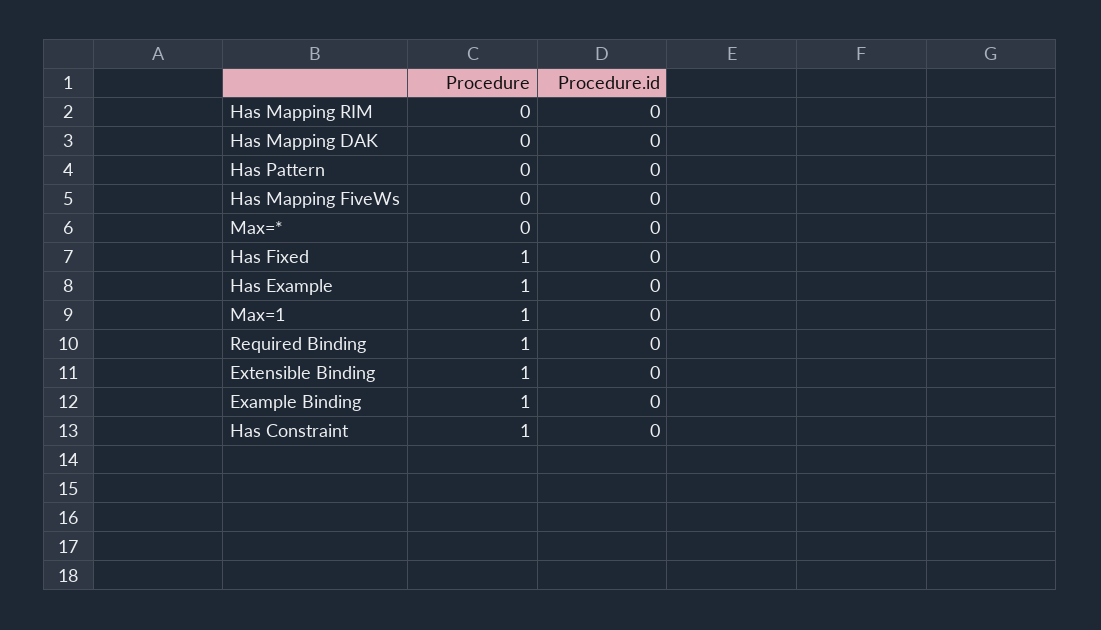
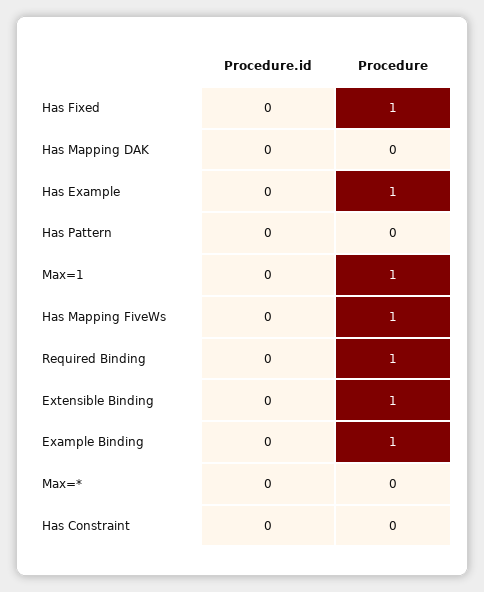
  {
    "Procedure": {
-     "Has Mapping RIM": 0,
      "Has Mapping DAK": 0,
      "Has Pattern": 0,
-     "Has Mapping FiveWs": 0,
+     "Has Mapping FiveWs": 1,
      "Max=*": 0,
      "Has Fixed": 1,
      "Has Example": 1,
      "Max=1": 1,
      "Required Binding": 1,
      "Extensible Binding": 1,
      "Example Binding": 1,
-     "Has Constraint": 1
+     "Has Constraint": 0
    },
    "Procedure.id": {
-     "Has Mapping RIM": 0,
      "Has Mapping DAK": 0,
      "Has Pattern": 0,
      "Has Mapping FiveWs": 0,
      "Max=*": 0,
      "Has Fixed": 0,
      "Has Example": 0,
      "Max=1": 0,
      "Required Binding": 0,
      "Extensible Binding": 0,
      "Example Binding": 0,
      "Has Constraint": 0
    }
  }

